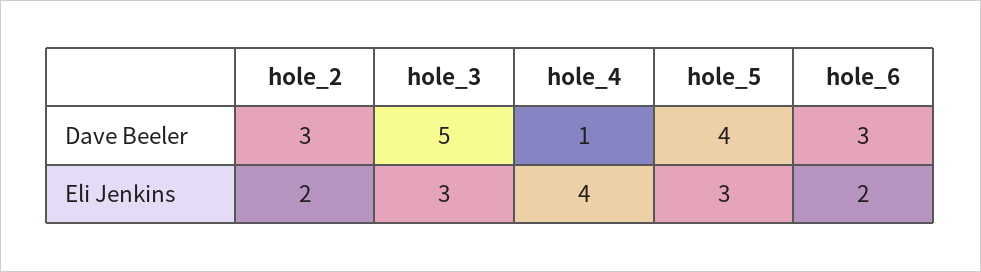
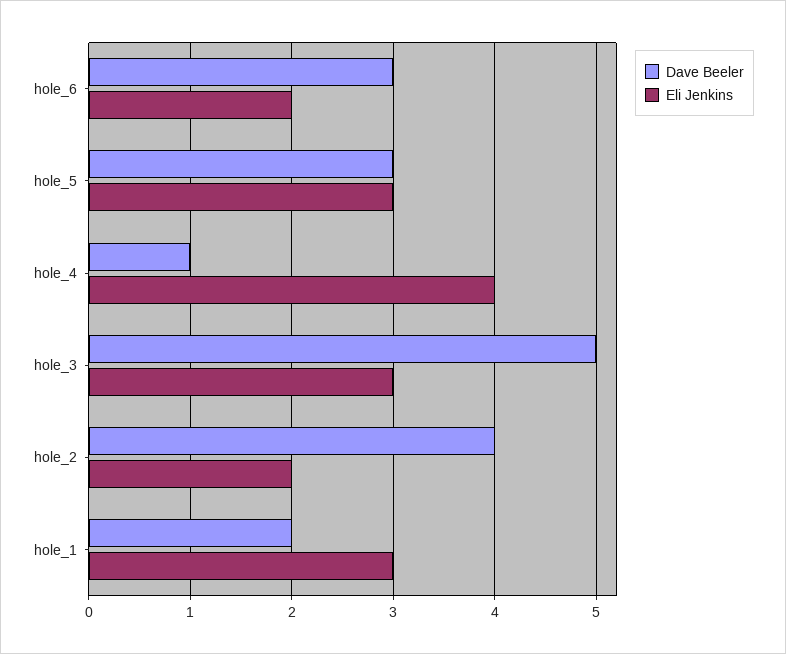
  {
    "Dave Beeler": {
-     "hole_2": 3,
+     "hole_2": 4,
      "hole_3": 5,
      "hole_4": 1,
-     "hole_5": 4,
+     "hole_5": 3,
-     "hole_6": 3
+     "hole_6": 3,
+     "hole_1": 2
    },
    "Eli Jenkins": {
      "hole_2": 2,
      "hole_3": 3,
      "hole_4": 4,
      "hole_5": 3,
-     "hole_6": 2
+     "hole_6": 2,
+     "hole_1": 3
    }
  }

